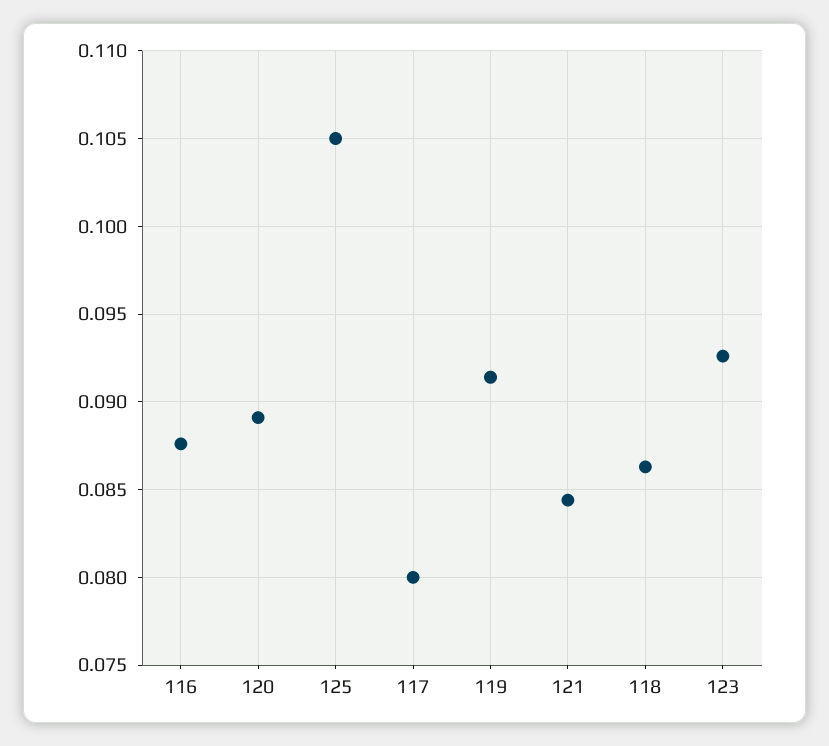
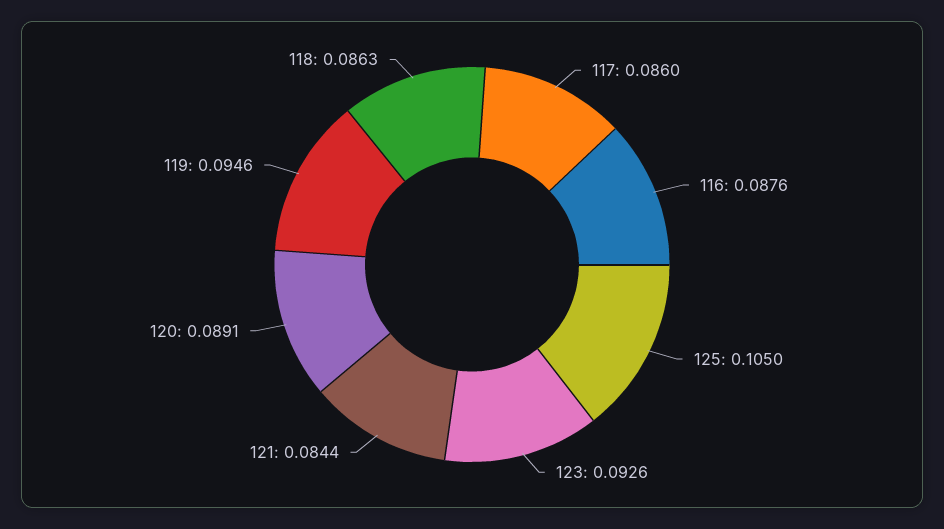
  {
    "116": 0.0876,
    "120": 0.0891,
    "125": 0.105,
-   "117": 0.08,
+   "117": 0.086,
-   "119": 0.0915,
+   "119": 0.0946,
    "121": 0.0844,
    "118": 0.0863,
    "123": 0.0926
  }

